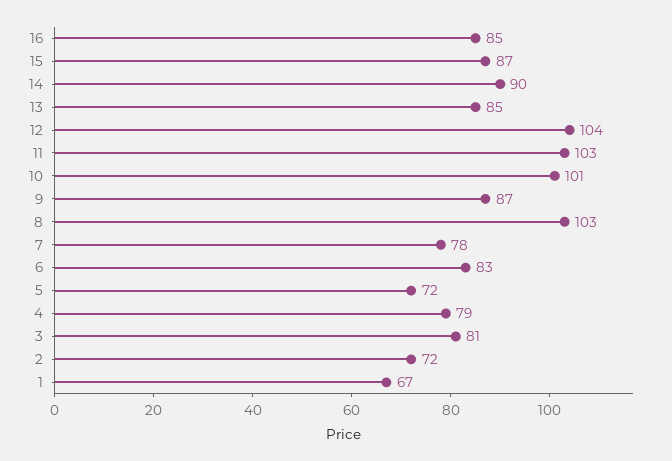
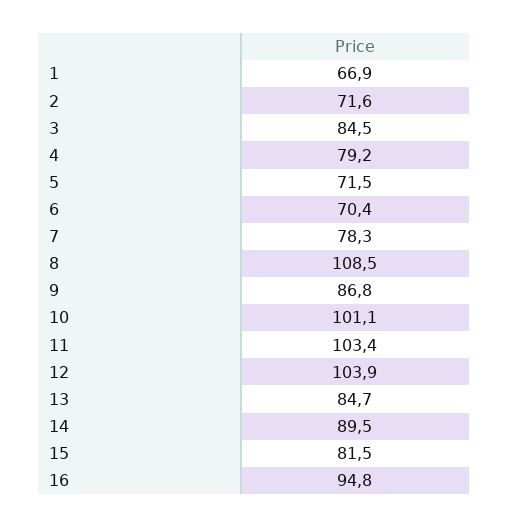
  {
-   "16": 85,
+   "16": 94.8,
-   "15": 87,
+   "15": 81.5,
    "14": 89.5,
    "13": 84.7,
    "12": 103.9,
    "11": 103.4,
    "10": 101.1,
    "9": 86.8,
-   "8": 103,
+   "8": 108.5,
    "7": 78.3,
-   "6": 83,
+   "6": 70.4,
    "5": 71.5,
    "4": 79.2,
-   "3": 81,
+   "3": 84.5,
    "2": 71.6,
    "1": 66.9
  }

